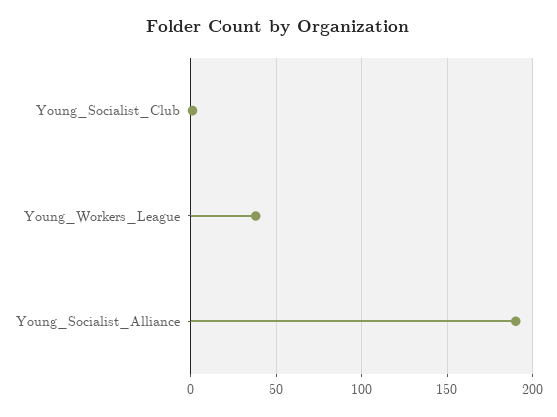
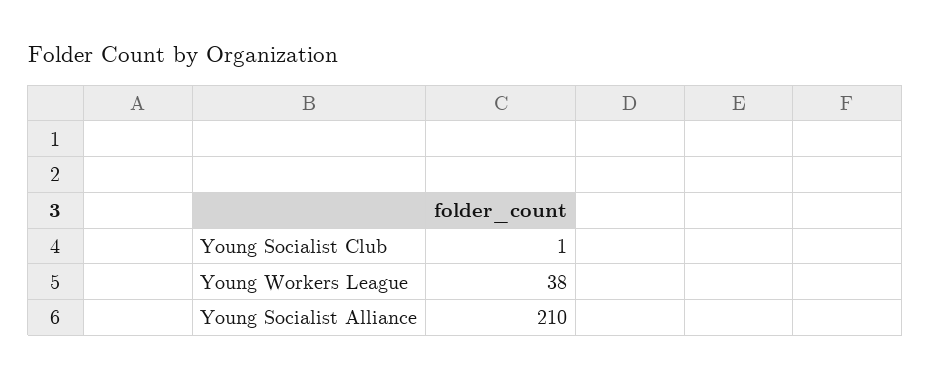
  {
    "Young_Socialist_Club": 1,
    "Young_Workers_League": 38,
-   "Young_Socialist_Alliance": 190
+   "Young_Socialist_Alliance": 210
  }

